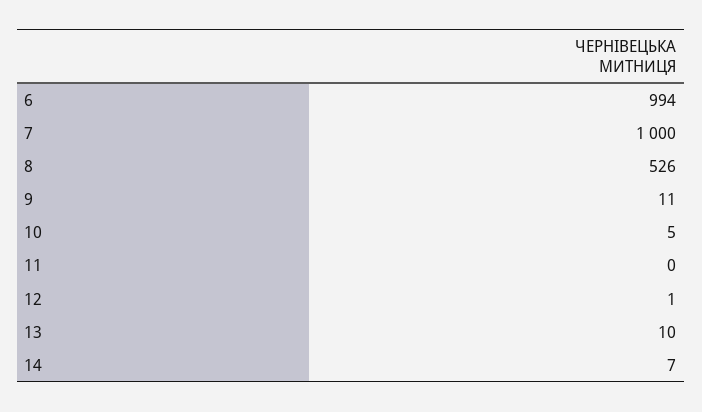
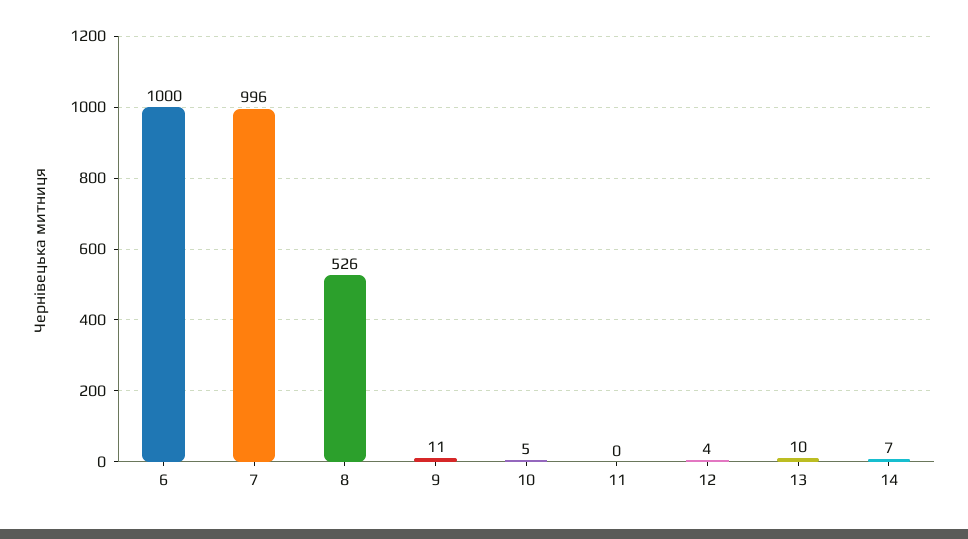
  {
-   "6": 994,
+   "6": 1000,
-   "7": 1000,
+   "7": 996,
    "8": 526,
    "9": 11,
    "10": 5,
    "11": 0,
-   "12": 1,
+   "12": 4,
    "13": 10,
    "14": 7
  }

